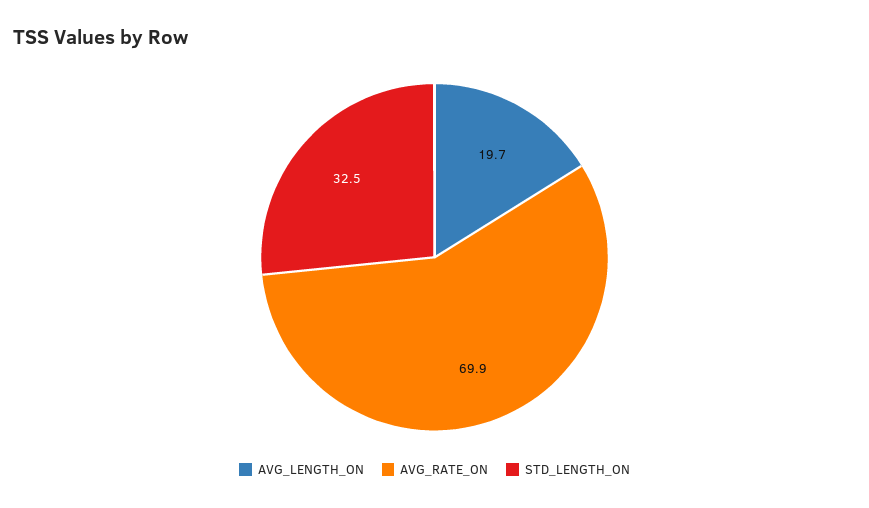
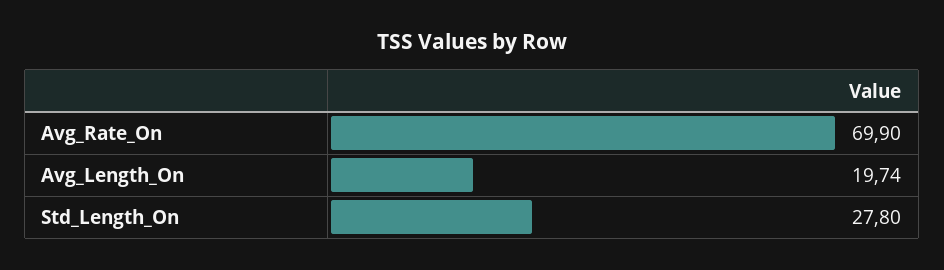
  {
    "AVG_LENGTH_ON": 19.74,
    "AVG_RATE_ON": 69.9,
-   "STD_LENGTH_ON": 32.5
+   "STD_LENGTH_ON": 27.8
  }

